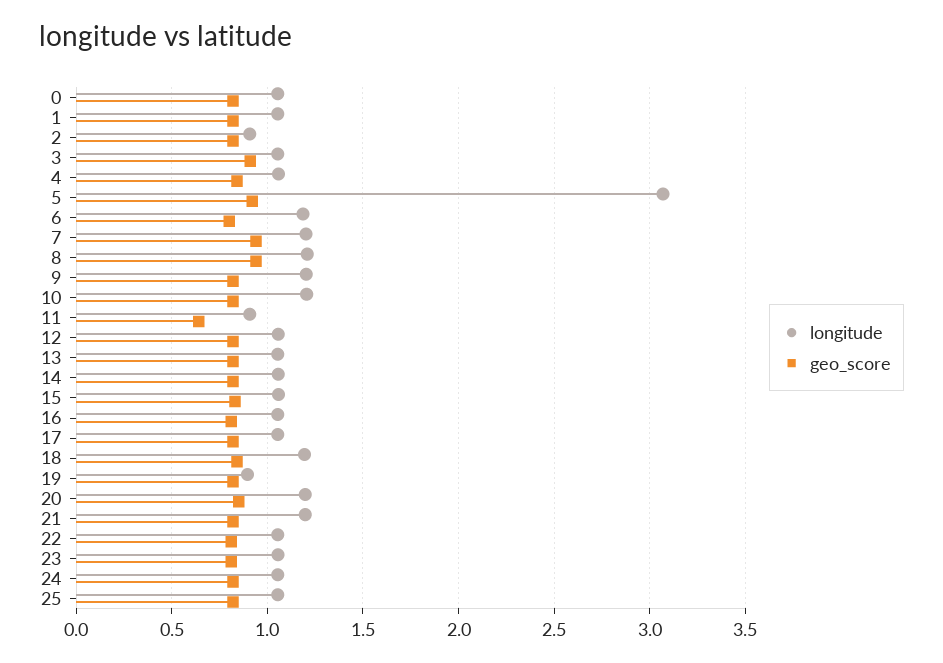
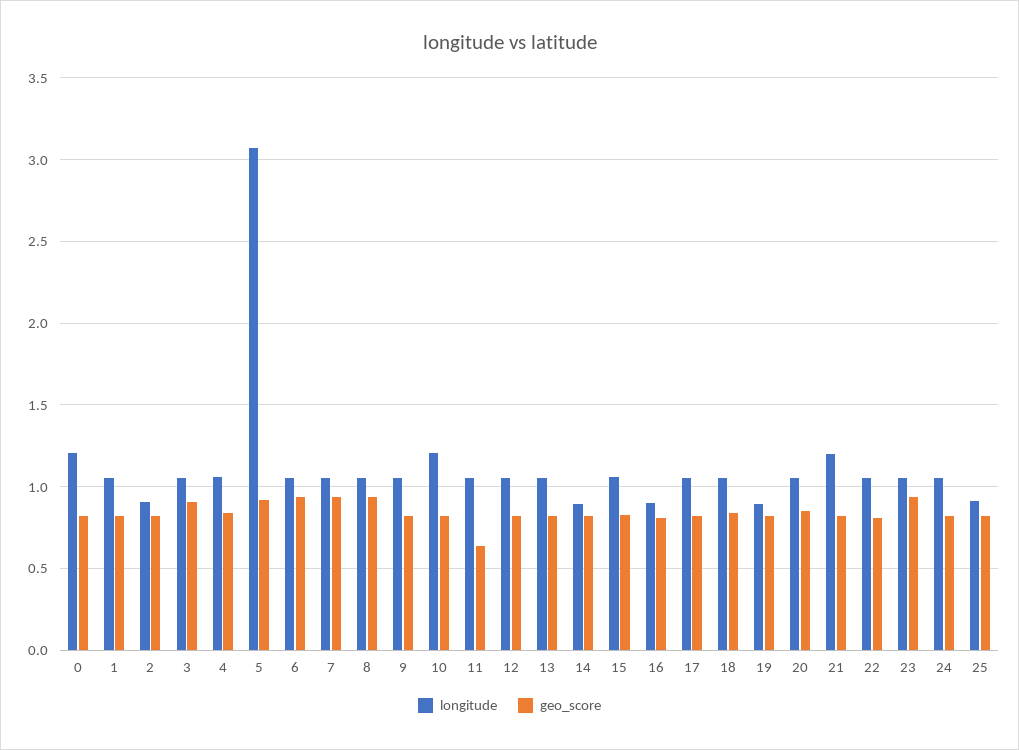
  {
    "longitude": {
-     "0": 1.05,
+     "0": 1.2,
      "1": 1.05,
      "2": 0.9,
      "3": 1.05,
      "4": 1.05,
      "5": 3.05,
-     "6": 1.2,
+     "6": 1.05,
-     "7": 1.2,
+     "7": 1.05,
-     "8": 1.2,
+     "8": 1.05,
-     "9": 1.2,
+     "9": 1.05,
      "10": 1.2,
-     "11": 0.9,
+     "11": 1.05,
      "12": 1.05,
      "13": 1.05,
-     "14": 1.05,
+     "14": 0.9,
      "15": 1.05,
-     "16": 1.05,
+     "16": 0.9,
      "17": 1.05,
-     "18": 1.2,
+     "18": 1.05,
      "19": 0.9,
-     "20": 1.2,
+     "20": 1.05,
      "21": 1.2,
      "22": 1.05,
      "23": 1.05,
      "24": 1.05,
-     "25": 1.05
+     "25": 0.9
    },
    "geo_score": {
      "0": 0.8,
      "1": 0.8,
      "2": 0.8,
      "3": 0.9,
      "4": 0.85,
      "5": 0.9,
-     "6": 0.8,
+     "6": 0.95,
      "7": 0.95,
      "8": 0.95,
      "9": 0.8,
      "10": 0.8,
      "11": 0.65,
      "12": 0.8,
      "13": 0.8,
      "14": 0.8,
      "15": 0.85,
      "16": 0.8,
      "17": 0.8,
      "18": 0.85,
      "19": 0.8,
      "20": 0.85,
      "21": 0.8,
      "22": 0.8,
-     "23": 0.8,
+     "23": 0.95,
      "24": 0.8,
      "25": 0.8
    }
  }

